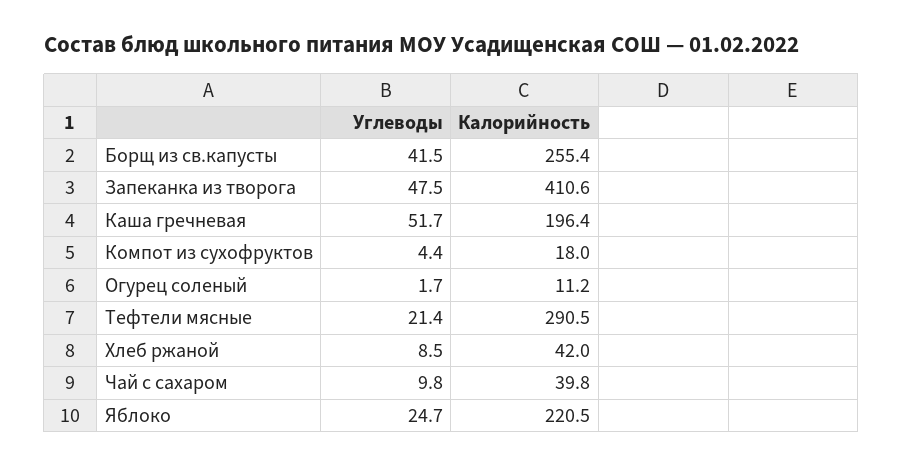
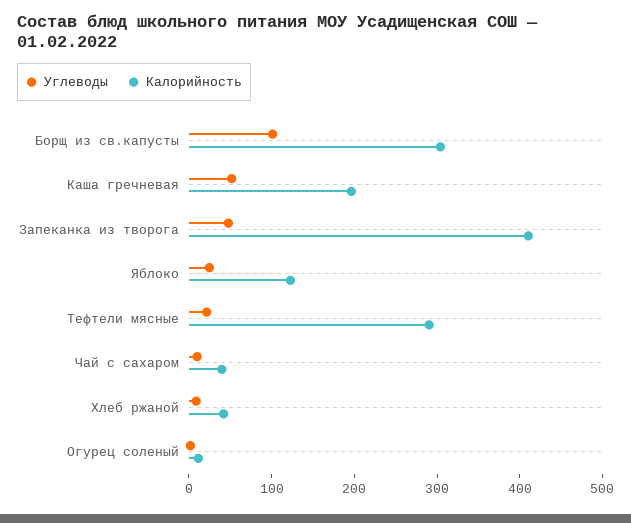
  {
    "Углеводы": {
-     "Борщ из св.капусты": 41.5,
+     "Борщ из св.капусты": 100,
      "Запеканка из творога": 47.5,
      "Каша гречневая": 51.7,
-     "Компот из сухофруктов": 4.4,
      "Огурец соленый": 1.7,
      "Тефтели мясные": 21.4,
      "Хлеб ржаной": 8.5,
      "Чай с сахаром": 9.8,
      "Яблоко": 24.7
    },
    "Калорийность": {
-     "Борщ из св.капусты": 255.4,
+     "Борщ из св.капусты": 300,
      "Запеканка из творога": 410.6,
      "Каша гречневая": 196.4,
-     "Компот из сухофруктов": 18,
      "Огурец соленый": 11.2,
      "Тефтели мясные": 290.5,
      "Хлеб ржаной": 42,
      "Чай с сахаром": 39.8,
-     "Яблоко": 220.5
+     "Яблоко": 120
    }
  }

